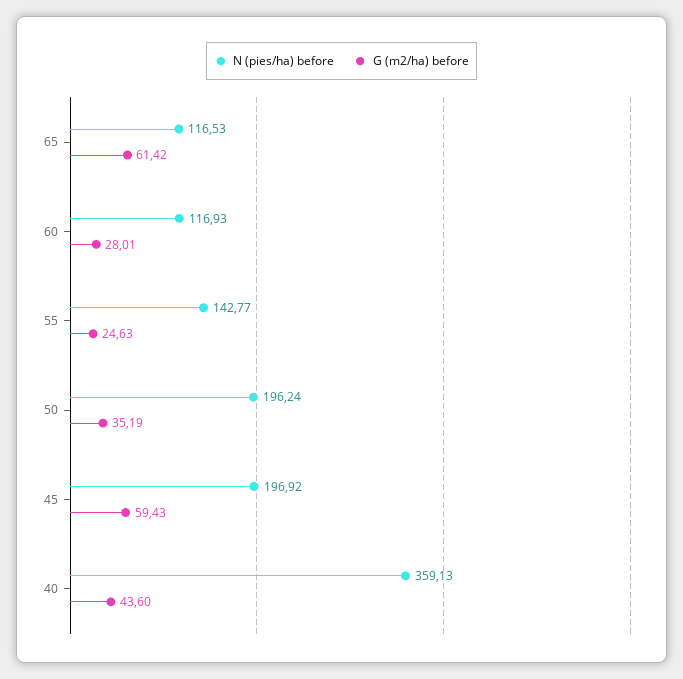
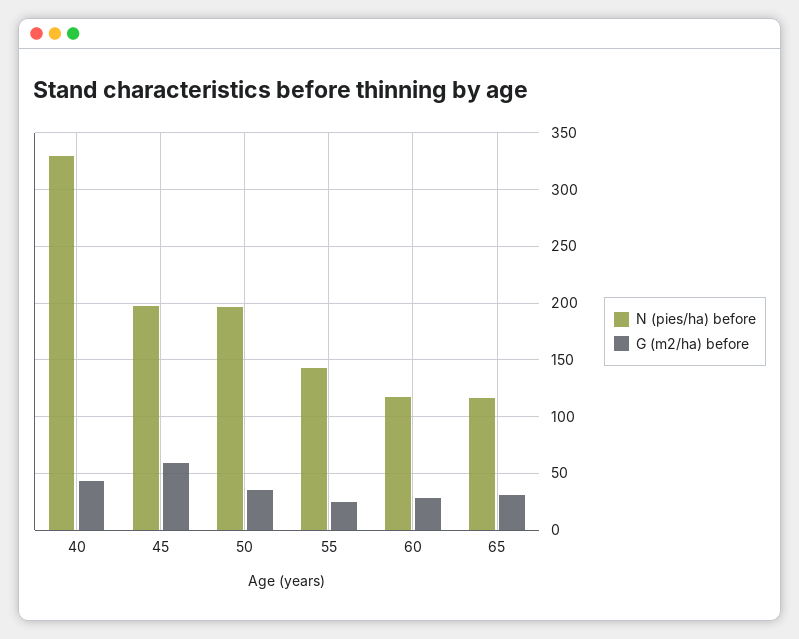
  {
    "N (pies/ha) before": {
      "65": 116.53,
      "60": 116.93,
      "55": 142.77,
      "50": 196.24,
      "45": 196.92,
-     "40": 359.13
+     "40": 330
    },
    "G (m2/ha) before": {
-     "65": 61.42,
+     "65": 30,
      "60": 28.01,
      "55": 24.63,
      "50": 35.19,
      "45": 59.43,
      "40": 43.6
    }
  }

